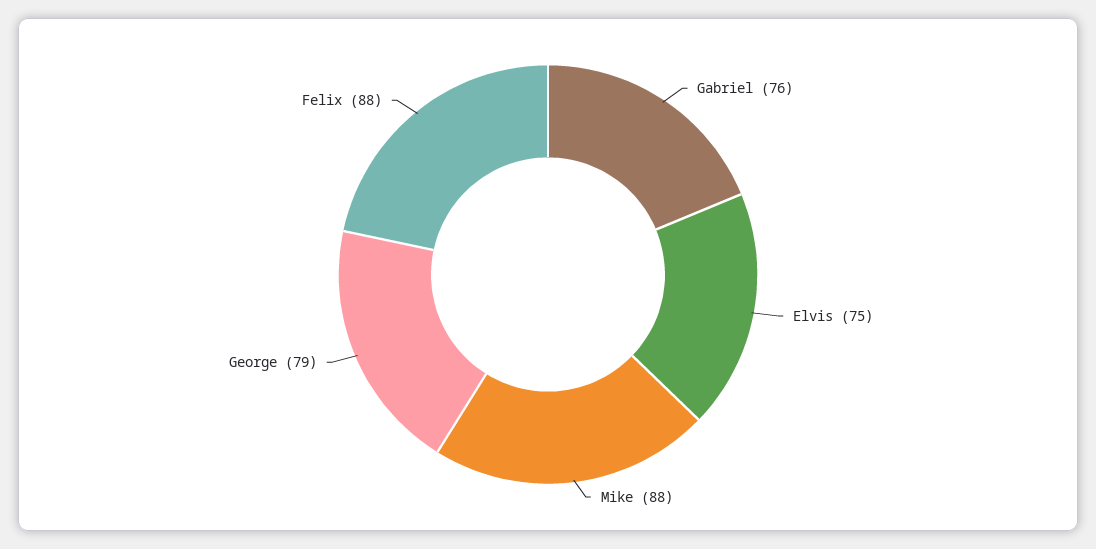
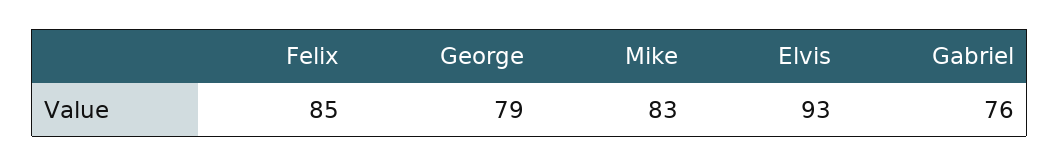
  {
    "Gabriel": 76,
-   "Elvis": 75,
+   "Elvis": 93,
-   "Mike": 88,
+   "Mike": 83,
    "George": 79,
-   "Felix": 88
+   "Felix": 85
  }

